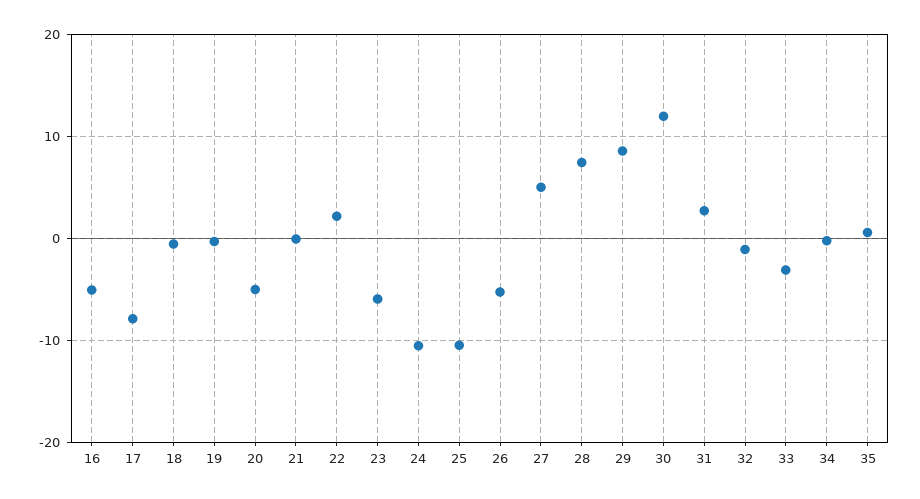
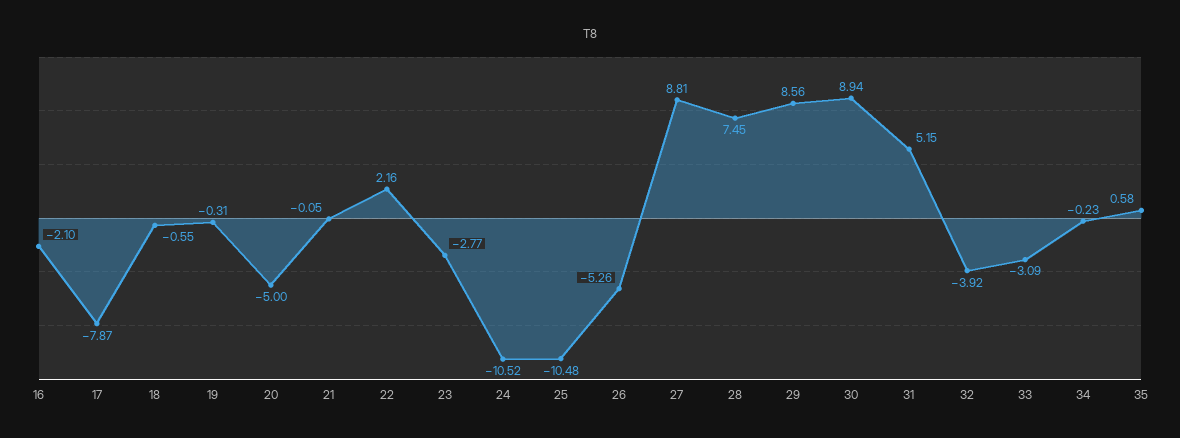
  {
-   "16": -5,
+   "16": -2.1,
    "17": -7.87,
    "18": -0.55,
    "19": -0.31,
    "20": -5,
    "21": -0.05,
    "22": 2.16,
-   "23": -6,
+   "23": -2.77,
    "24": -10.52,
    "25": -10.48,
    "26": -5.26,
-   "27": 5,
+   "27": 8.81,
    "28": 7.45,
    "29": 8.56,
-   "30": 12,
+   "30": 8.94,
-   "31": 3,
+   "31": 5.15,
-   "32": -1,
+   "32": -3.92,
    "33": -3.09,
    "34": -0.23,
    "35": 0.58
  }

